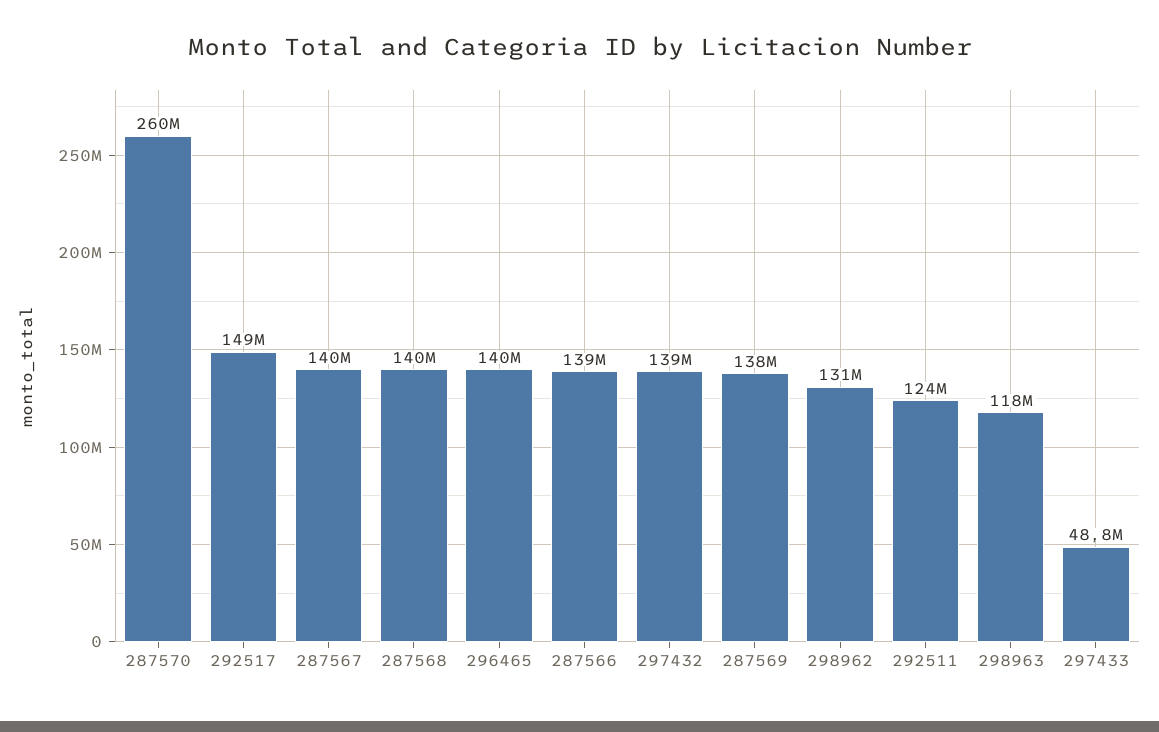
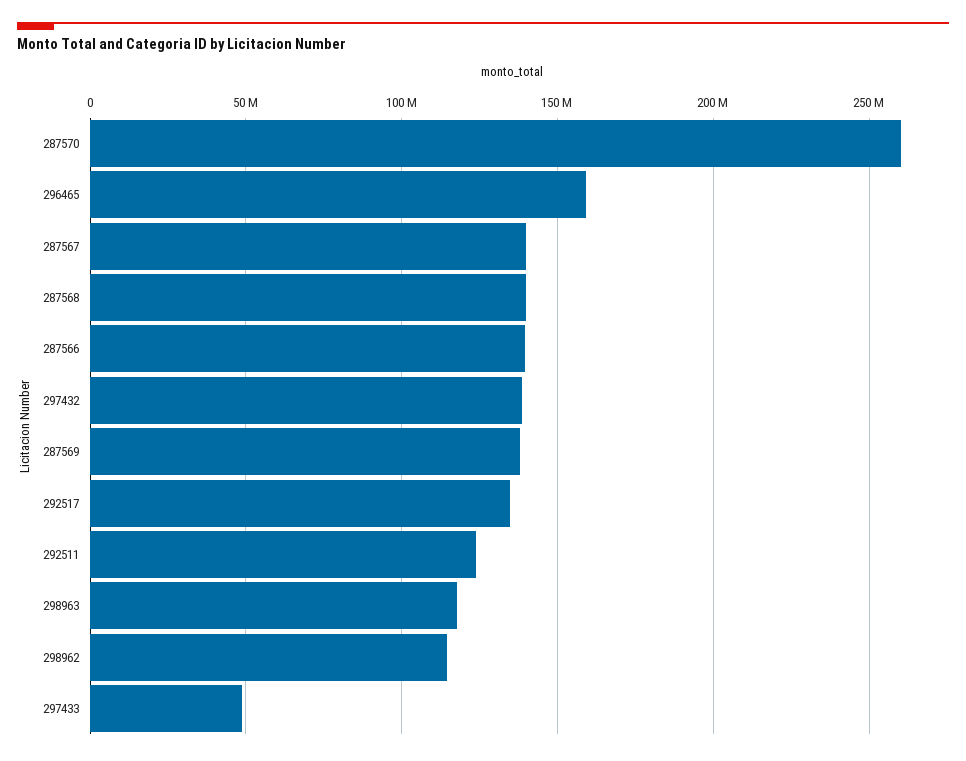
  {
    "287570": 260000000,
-   "292517": 149000000,
+   "292517": 135000000,
    "287567": 140000000,
    "287568": 140000000,
-   "296465": 140000000,
+   "296465": 160000000,
    "287566": 139000000,
    "297432": 139000000,
    "287569": 138000000,
-   "298962": 131000000,
+   "298962": 115000000,
    "292511": 124000000,
    "298963": 118000000,
    "297433": 48800000
  }

